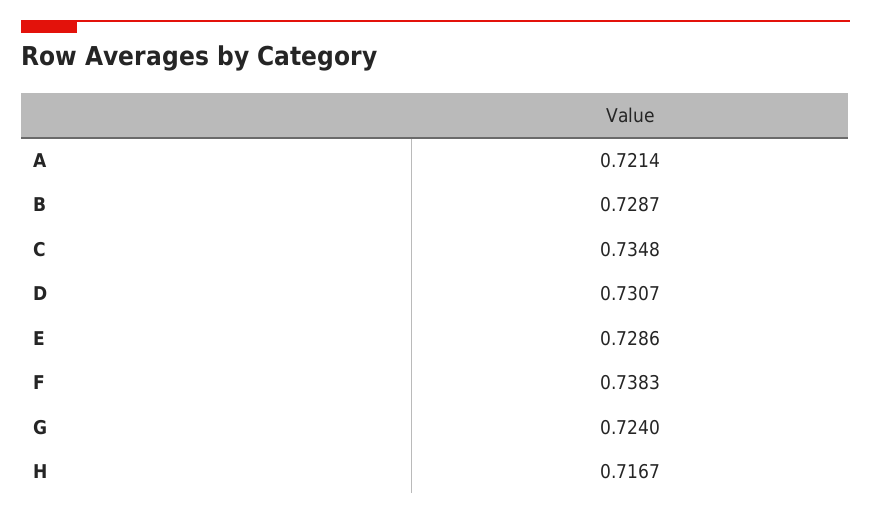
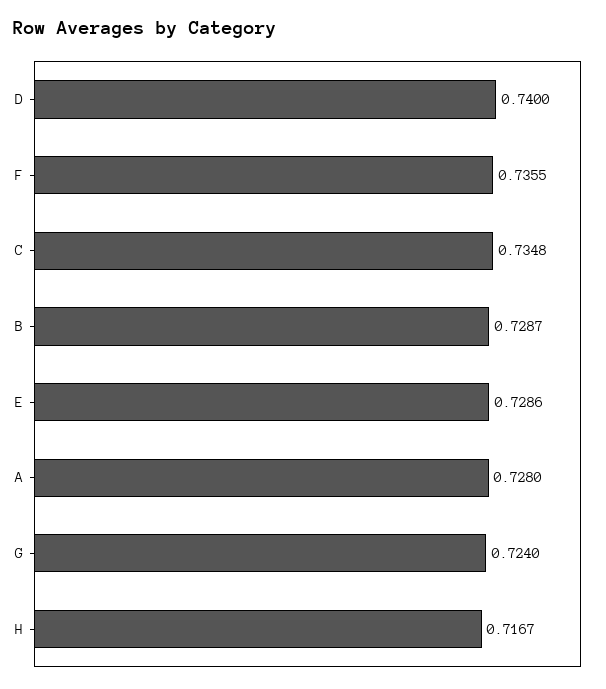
  {
-   "A": 0.7214,
+   "A": 0.728,
    "B": 0.7287,
    "C": 0.7348,
-   "D": 0.7307,
+   "D": 0.74,
    "E": 0.7286,
-   "F": 0.7383,
+   "F": 0.7355,
    "G": 0.724,
    "H": 0.7167
  }

